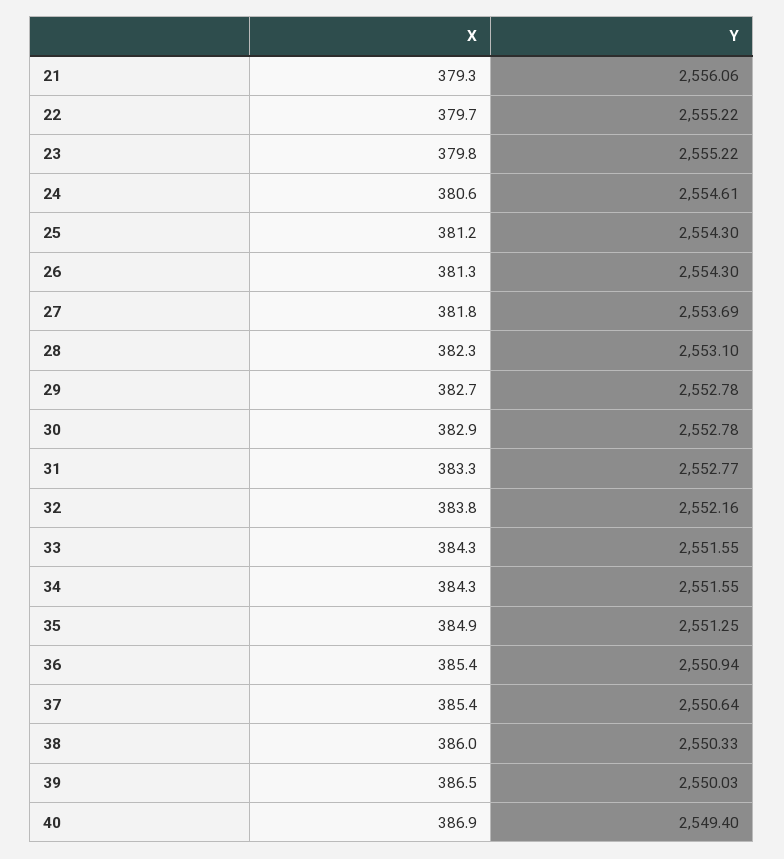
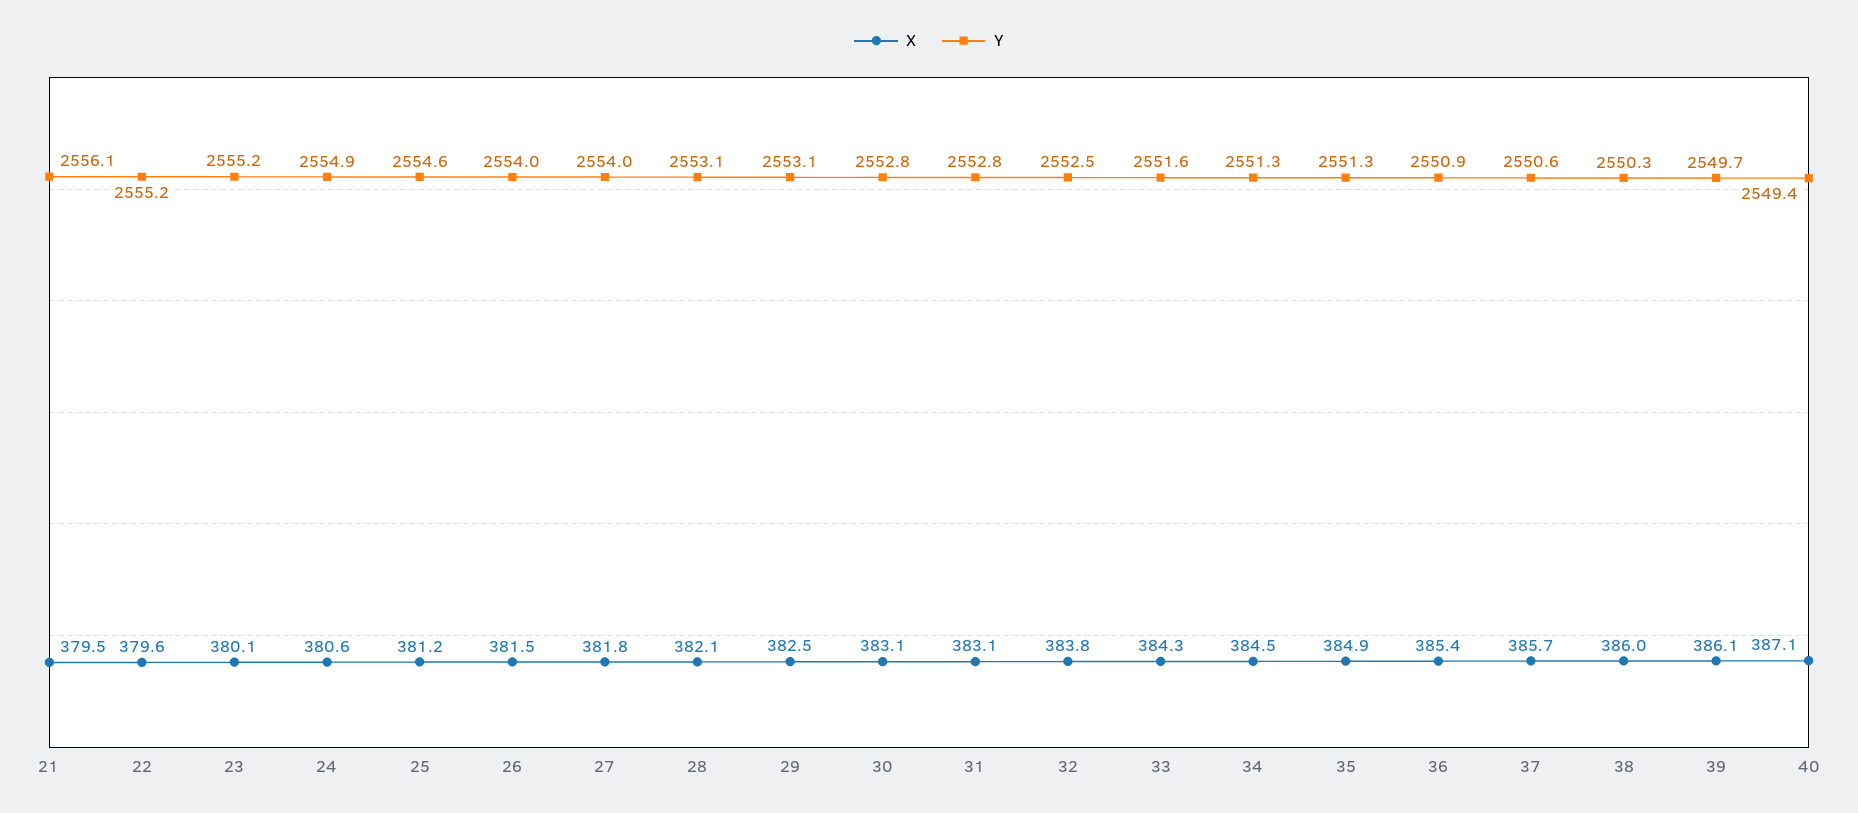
  {
    "X": {
-     "21": 379.3,
+     "21": 379.5,
-     "22": 379.7,
+     "22": 379.6,
-     "23": 379.8,
+     "23": 380.1,
      "24": 380.6,
      "25": 381.2,
-     "26": 381.3,
+     "26": 381.5,
      "27": 381.8,
-     "28": 382.3,
+     "28": 382.1,
-     "29": 382.7,
+     "29": 382.5,
-     "30": 382.9,
+     "30": 383.1,
-     "31": 383.3,
+     "31": 383.1,
      "32": 383.8,
      "33": 384.3,
-     "34": 384.3,
+     "34": 384.5,
      "35": 384.9,
      "36": 385.4,
-     "37": 385.4,
+     "37": 385.7,
      "38": 386,
-     "39": 386.5,
+     "39": 386.1,
-     "40": 386.9
+     "40": 387.1
    },
    "Y": {
      "21": 2556.06,
      "22": 2555.22,
      "23": 2555.22,
-     "24": 2554.61,
+     "24": 2554.9,
-     "25": 2554.3,
+     "25": 2554.6,
-     "26": 2554.3,
+     "26": 2554,
-     "27": 2553.69,
+     "27": 2554,
      "28": 2553.1,
-     "29": 2552.78,
+     "29": 2553.1,
      "30": 2552.78,
      "31": 2552.77,
-     "32": 2552.16,
+     "32": 2552.5,
      "33": 2551.55,
-     "34": 2551.55,
+     "34": 2551.3,
      "35": 2551.25,
      "36": 2550.94,
      "37": 2550.64,
      "38": 2550.33,
-     "39": 2550.03,
+     "39": 2549.7,
      "40": 2549.4
    }
  }

